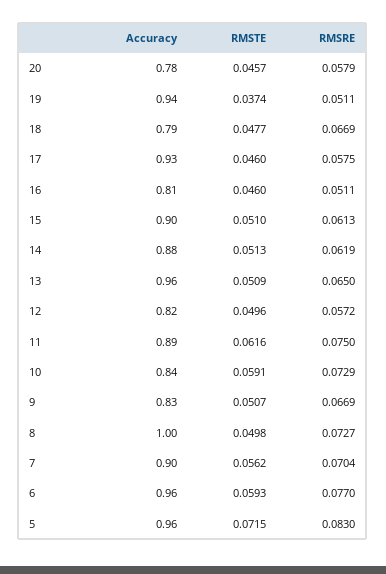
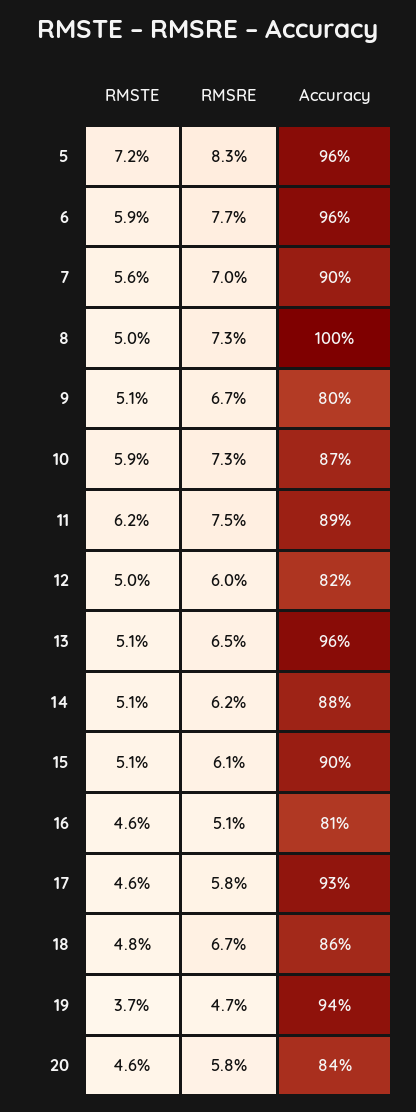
  {
    "Accuracy": {
-     "20": 0.78,
+     "20": 0.84,
      "19": 0.94,
-     "18": 0.79,
+     "18": 0.86,
      "17": 0.93,
      "16": 0.81,
      "15": 0.9,
      "14": 0.88,
      "13": 0.96,
      "12": 0.82,
      "11": 0.89,
-     "10": 0.84,
+     "10": 0.87,
-     "9": 0.83,
+     "9": 0.8,
      "8": 1,
      "7": 0.9,
      "6": 0.96,
      "5": 0.96
    },
    "RMSTE": {
      "20": 0.0457,
      "19": 0.0374,
      "18": 0.0477,
      "17": 0.046,
      "16": 0.046,
      "15": 0.051,
      "14": 0.0513,
      "13": 0.0509,
      "12": 0.0496,
      "11": 0.0616,
      "10": 0.0591,
      "9": 0.0507,
      "8": 0.0498,
      "7": 0.0562,
      "6": 0.0593,
      "5": 0.0715
    },
    "RMSRE": {
      "20": 0.0579,
-     "19": 0.0511,
+     "19": 0.047,
      "18": 0.0669,
      "17": 0.0575,
      "16": 0.0511,
      "15": 0.0613,
      "14": 0.0619,
      "13": 0.065,
-     "12": 0.0572,
+     "12": 0.06,
      "11": 0.075,
      "10": 0.0729,
      "9": 0.0669,
      "8": 0.0727,
      "7": 0.0704,
      "6": 0.077,
      "5": 0.083
    }
  }

